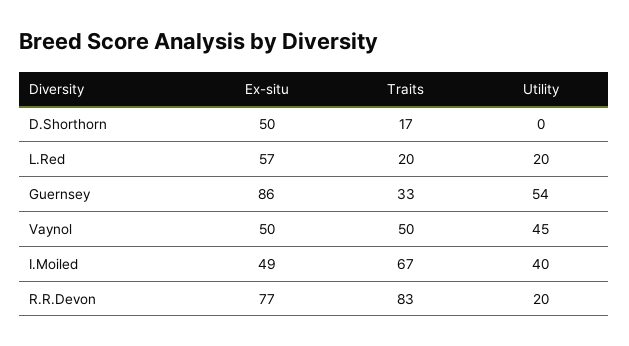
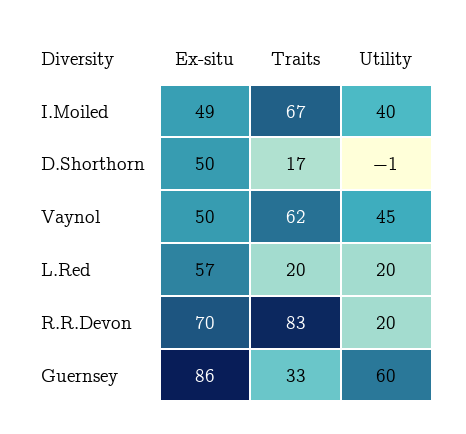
  {
    "Ex-situ": {
      "D.Shorthorn": 50,
      "L.Red": 57,
      "Guernsey": 86,
      "Vaynol": 50,
      "I.Moiled": 49,
-     "R.R.Devon": 77
+     "R.R.Devon": 70
    },
    "Traits": {
      "D.Shorthorn": 17,
      "L.Red": 20,
      "Guernsey": 33,
-     "Vaynol": 50,
+     "Vaynol": 62,
      "I.Moiled": 67,
      "R.R.Devon": 83
    },
    "Utility": {
-     "D.Shorthorn": 0,
+     "D.Shorthorn": -1,
      "L.Red": 20,
-     "Guernsey": 54,
+     "Guernsey": 60,
      "Vaynol": 45,
      "I.Moiled": 40,
      "R.R.Devon": 20
    }
  }

